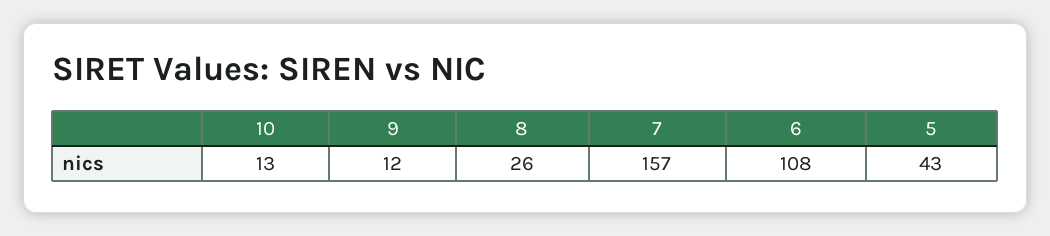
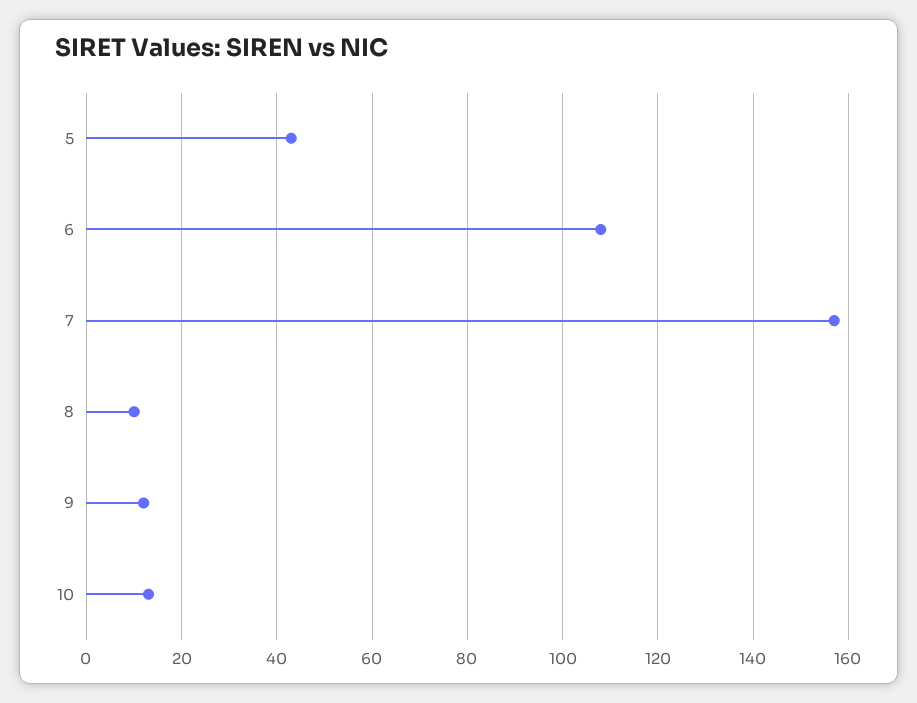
  {
    "10": 13,
    "9": 12,
-   "8": 26,
+   "8": 10,
    "7": 157,
    "6": 108,
    "5": 43
  }

